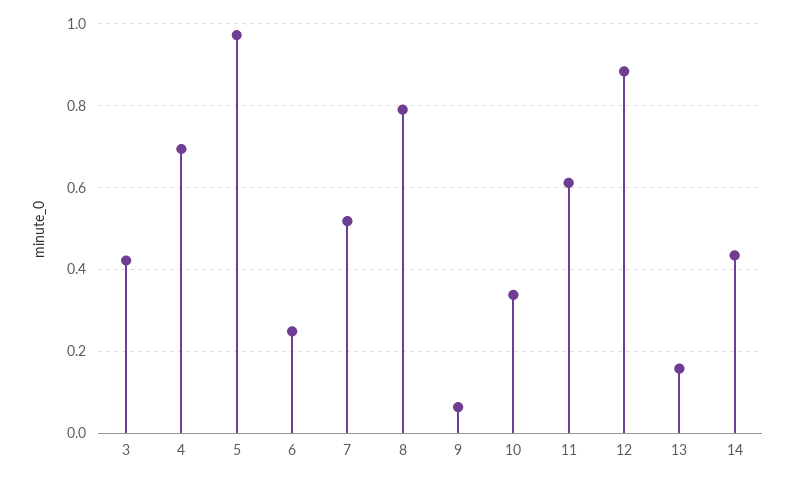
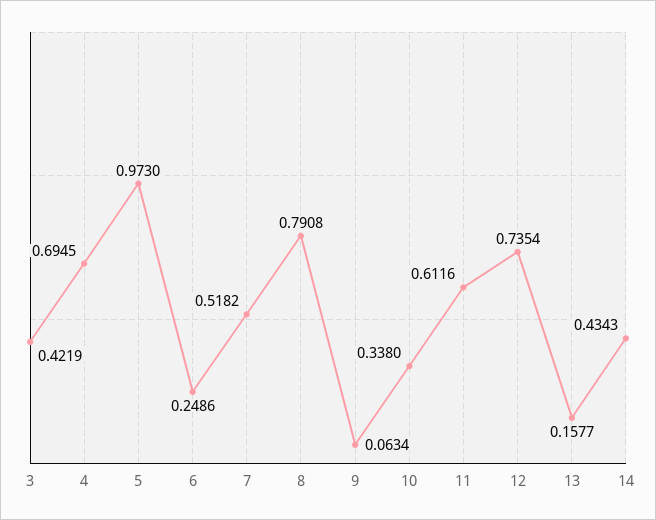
  {
    "3": 0.4219,
    "4": 0.6945,
    "5": 0.973,
    "6": 0.2486,
    "7": 0.5182,
    "8": 0.7908,
    "9": 0.0634,
    "10": 0.338,
    "11": 0.6116,
-   "12": 0.88,
+   "12": 0.7354,
    "13": 0.1577,
    "14": 0.4343
  }

